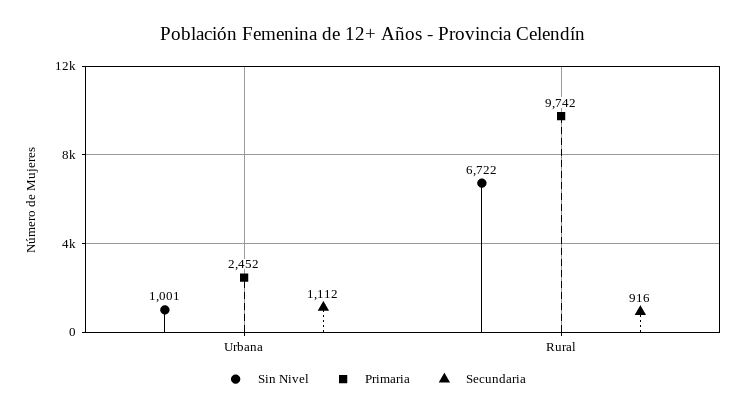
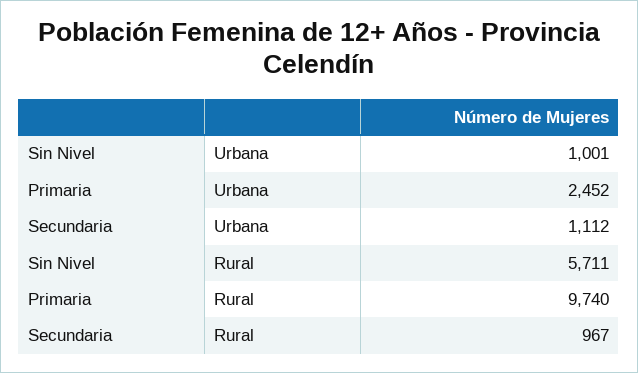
  {
    "Sin Nivel": {
      "Urbana": 1001,
-     "Rural": 6722
+     "Rural": 5711
    },
    "Primaria": {
      "Urbana": 2452,
-     "Rural": 9742
+     "Rural": 9740
    },
    "Secundaria": {
      "Urbana": 1112,
-     "Rural": 916
+     "Rural": 967
    }
  }

